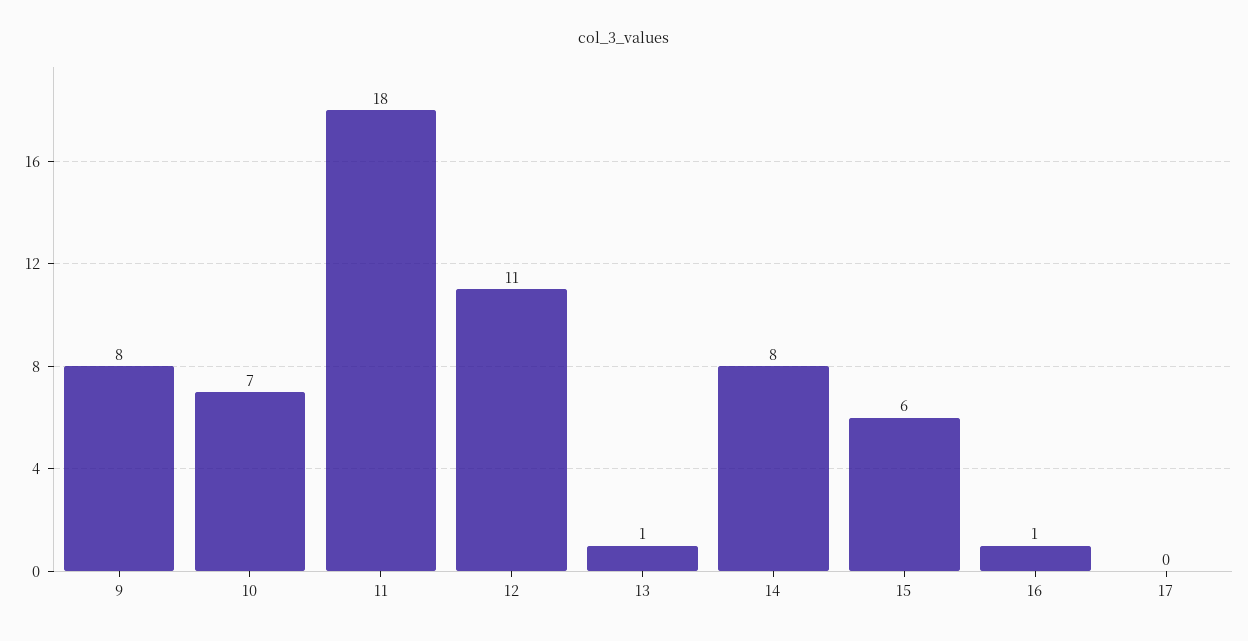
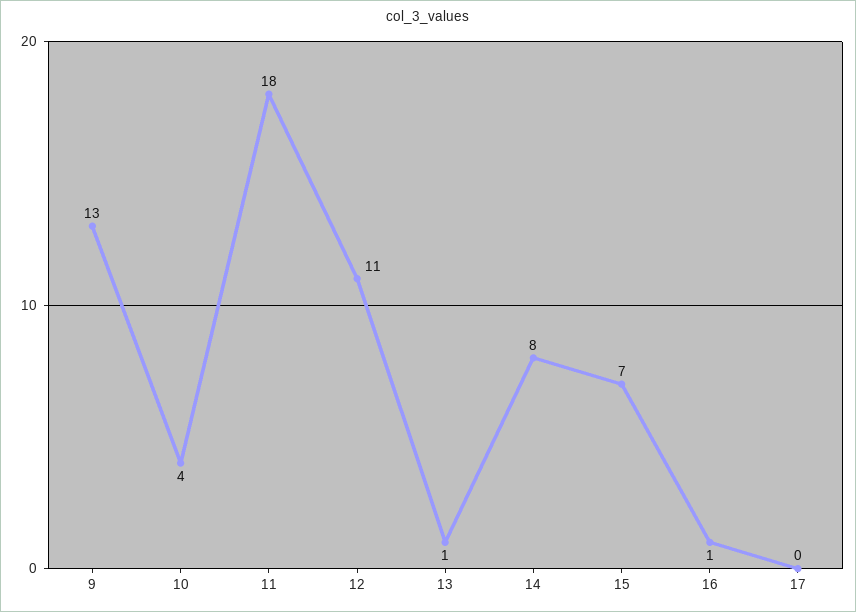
  {
-   "9": 8,
+   "9": 13,
-   "10": 7,
+   "10": 4,
    "11": 18,
    "12": 11,
    "13": 1,
    "14": 8,
-   "15": 6,
+   "15": 7,
    "16": 1,
    "17": 0
  }

